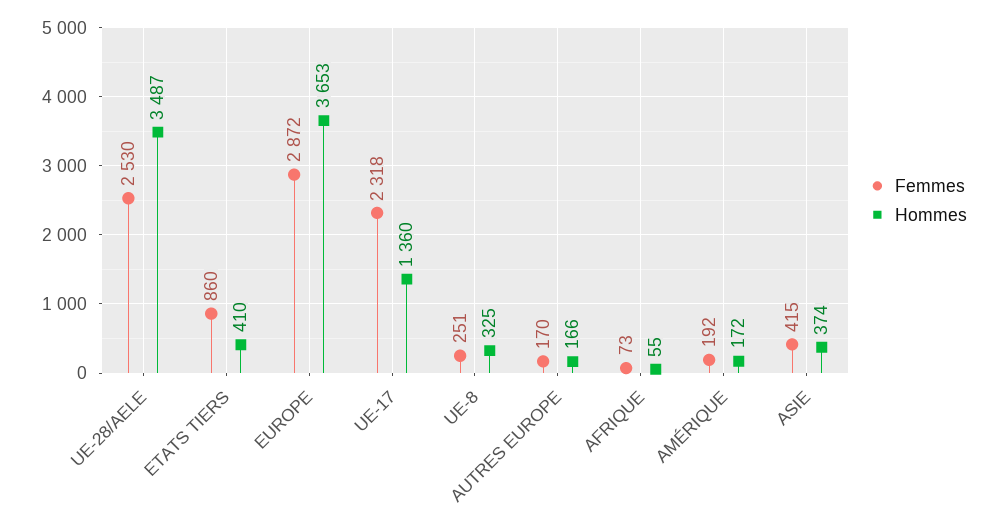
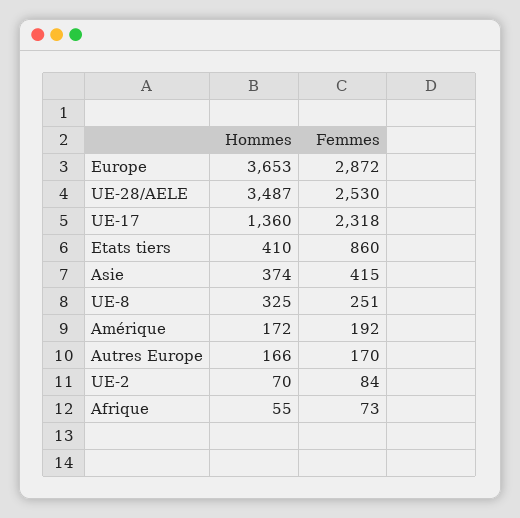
  {
    "Femmes": {
      "UE-28/AELE": 2530,
      "ETATS TIERS": 860,
      "EUROPE": 2872,
      "UE-17": 2318,
      "UE-8": 251,
      "AUTRES EUROPE": 170,
      "AFRIQUE": 73,
      "AMÉRIQUE": 192,
-     "ASIE": 415
+     "ASIE": 415,
+     "UE-2": 84
    },
    "Hommes": {
      "UE-28/AELE": 3487,
      "ETATS TIERS": 410,
      "EUROPE": 3653,
      "UE-17": 1360,
      "UE-8": 325,
      "AUTRES EUROPE": 166,
      "AFRIQUE": 55,
      "AMÉRIQUE": 172,
-     "ASIE": 374
+     "ASIE": 374,
+     "UE-2": 70
    }
  }

